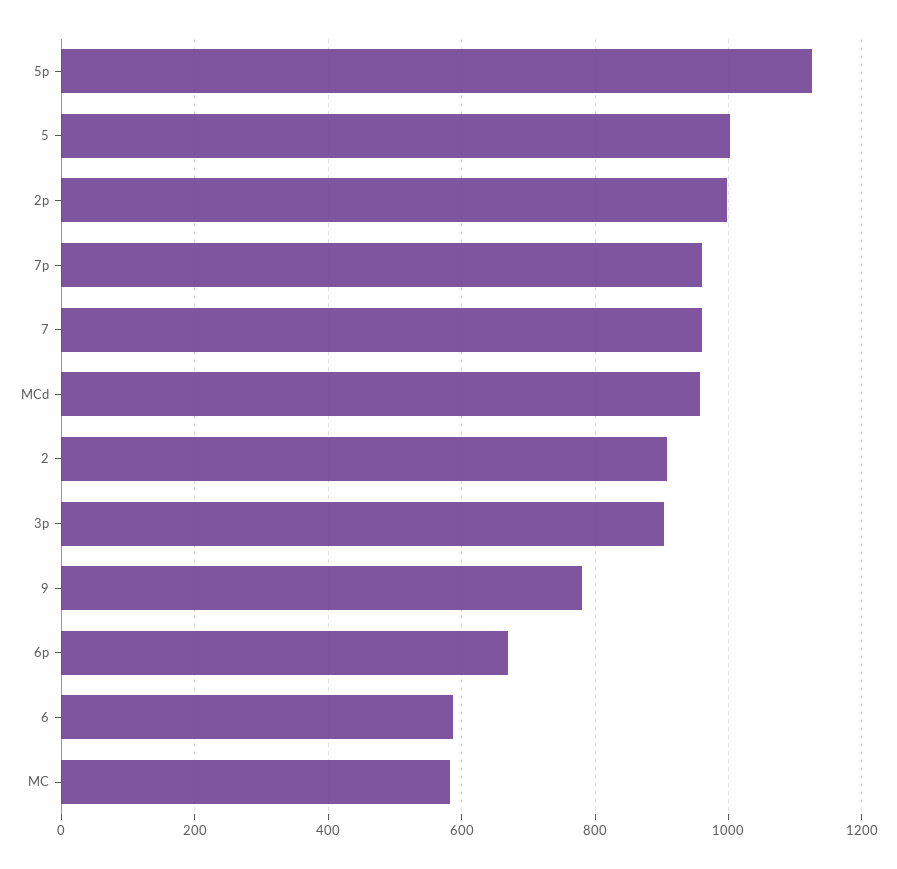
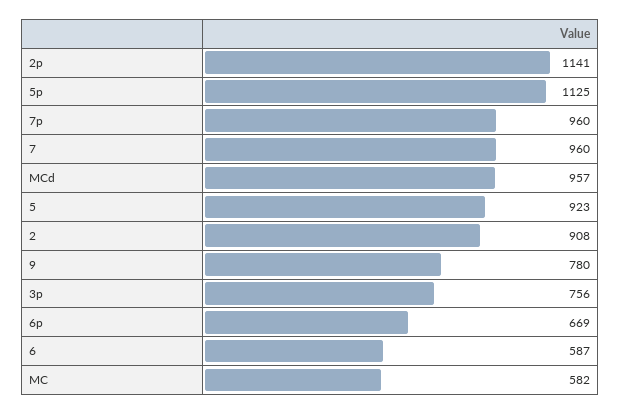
  {
    "5p": 1125,
-   "5": 1000,
+   "5": 923,
-   "2p": 1000,
+   "2p": 1141,
    "7p": 960,
    "7": 960,
    "MCd": 957,
    "2": 908,
-   "3p": 900,
+   "3p": 756,
    "9": 780,
    "6p": 669,
    "6": 587,
    "MC": 582
  }

